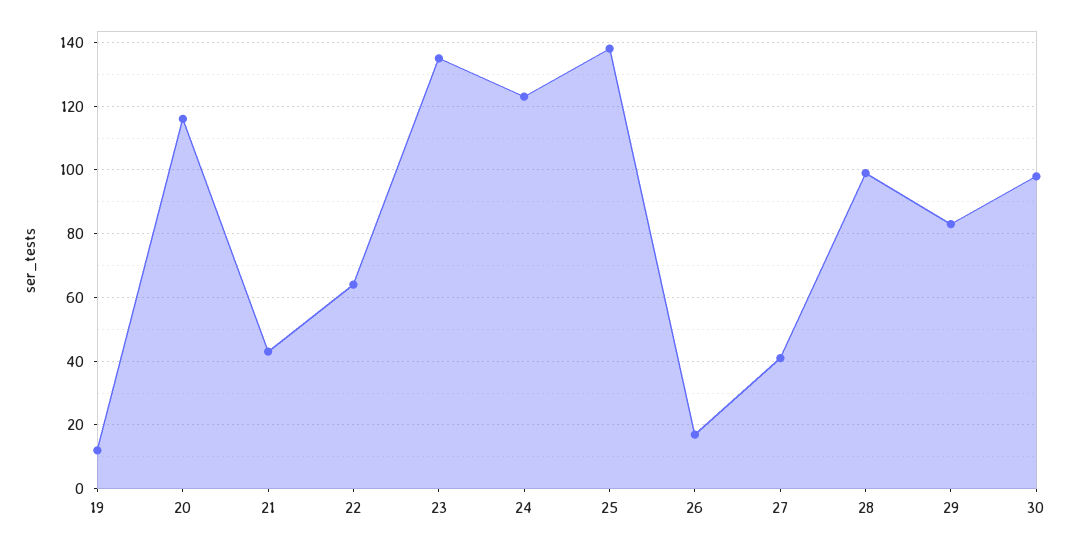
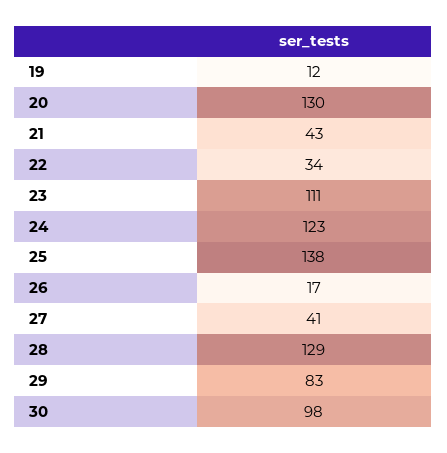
  {
    "19": 12,
-   "20": 115,
+   "20": 130,
    "21": 43,
-   "22": 65,
+   "22": 34,
-   "23": 135,
+   "23": 111,
    "24": 123,
    "25": 138,
    "26": 17,
    "27": 41,
-   "28": 100,
+   "28": 129,
    "29": 83,
    "30": 98
  }

